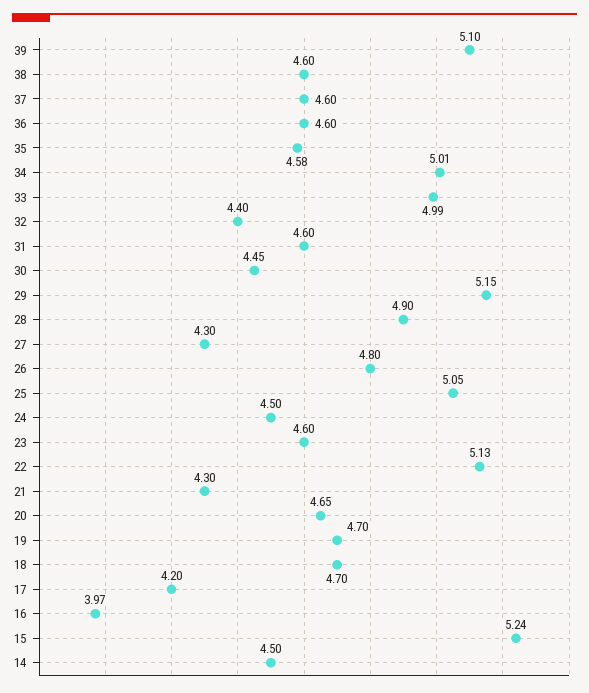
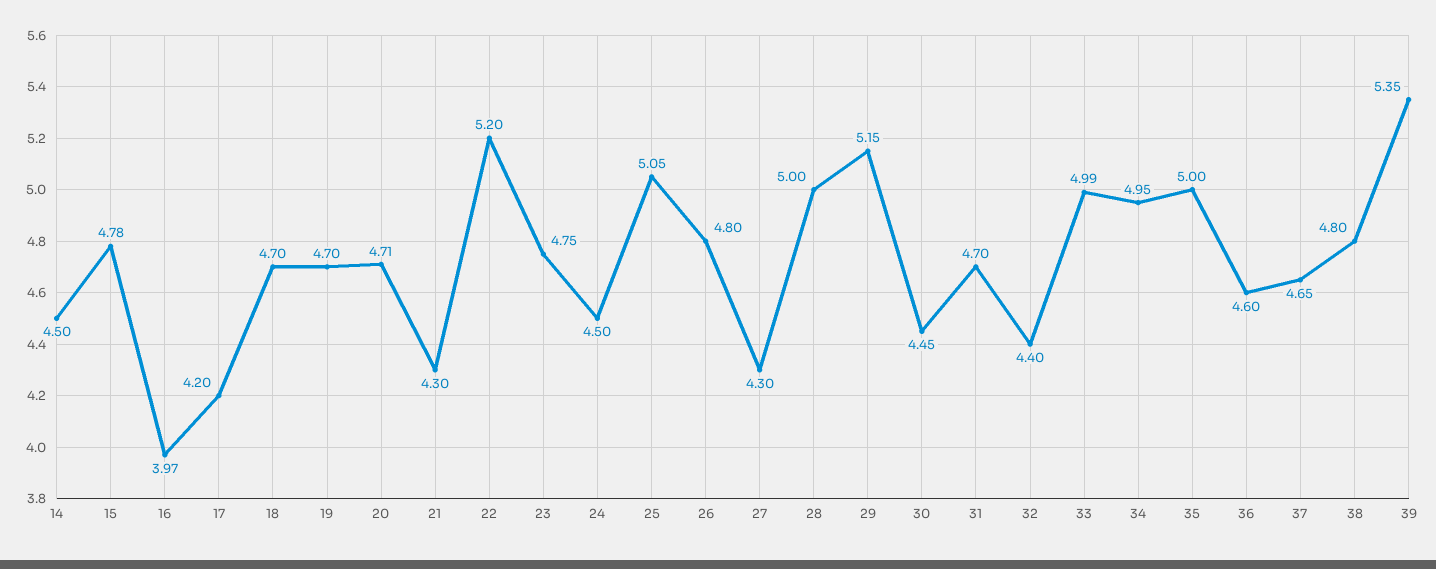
  {
-   "39": 5.1,
+   "39": 5.35,
-   "38": 4.6,
+   "38": 4.8,
-   "37": 4.6,
+   "37": 4.65,
    "36": 4.6,
-   "35": 4.58,
+   "35": 5,
-   "34": 5.01,
+   "34": 4.95,
    "33": 4.99,
    "32": 4.4,
-   "31": 4.6,
+   "31": 4.7,
    "30": 4.45,
    "29": 5.15,
-   "28": 4.9,
+   "28": 5,
    "27": 4.3,
    "26": 4.8,
    "25": 5.05,
    "24": 4.5,
-   "23": 4.6,
+   "23": 4.75,
-   "22": 5.13,
+   "22": 5.2,
    "21": 4.3,
-   "20": 4.65,
+   "20": 4.71,
    "19": 4.7,
    "18": 4.7,
    "17": 4.2,
    "16": 3.97,
-   "15": 5.24,
+   "15": 4.78,
    "14": 4.5
  }

